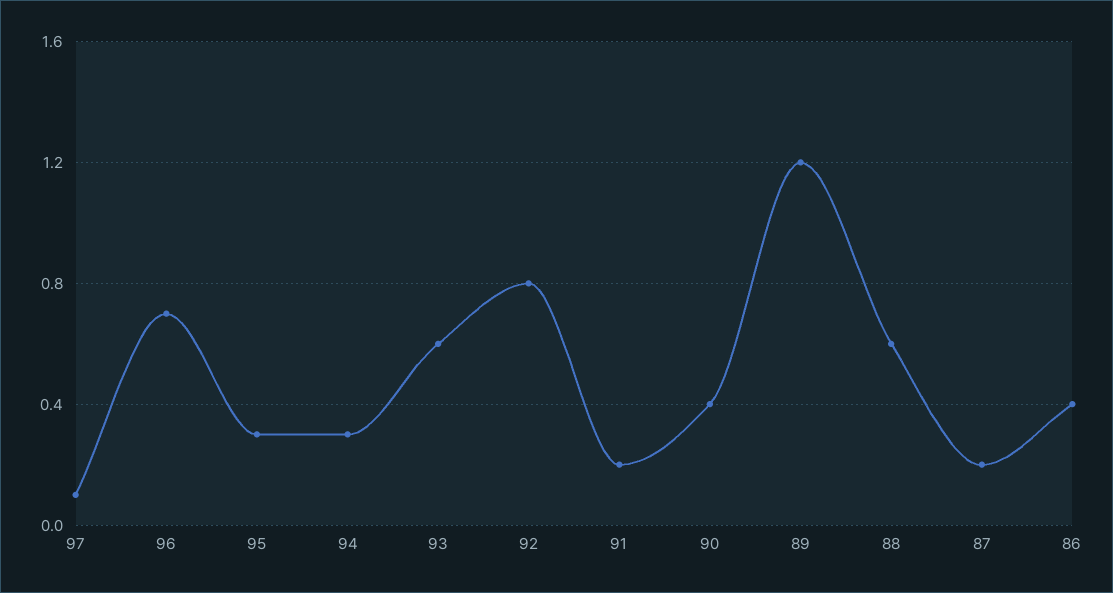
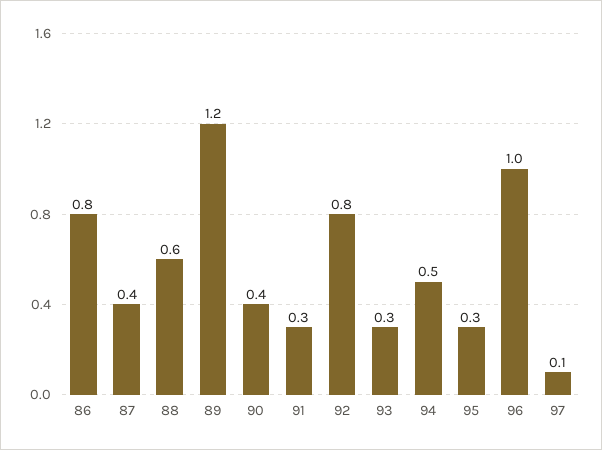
  {
    "97": 0.1,
-   "96": 0.7,
+   "96": 1,
    "95": 0.3,
-   "94": 0.3,
+   "94": 0.5,
-   "93": 0.6,
+   "93": 0.3,
    "92": 0.8,
-   "91": 0.2,
+   "91": 0.3,
    "90": 0.4,
    "89": 1.2,
    "88": 0.6,
-   "87": 0.2,
+   "87": 0.4,
-   "86": 0.4
+   "86": 0.8
  }

